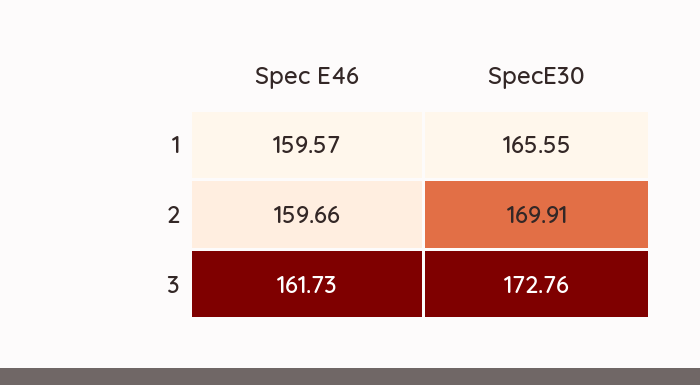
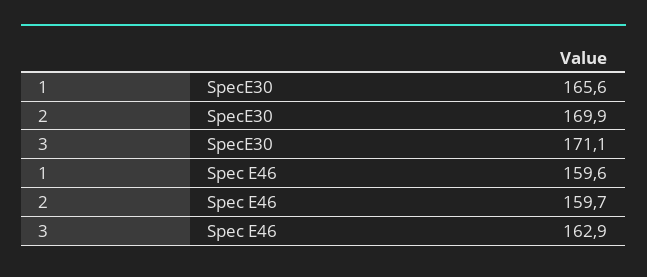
  {
    "Spec E46": {
      "1": 159.57,
      "2": 159.66,
-     "3": 161.73
+     "3": 162.9
    },
    "SpecE30": {
      "1": 165.55,
      "2": 169.91,
-     "3": 172.76
+     "3": 171.1
    }
  }

